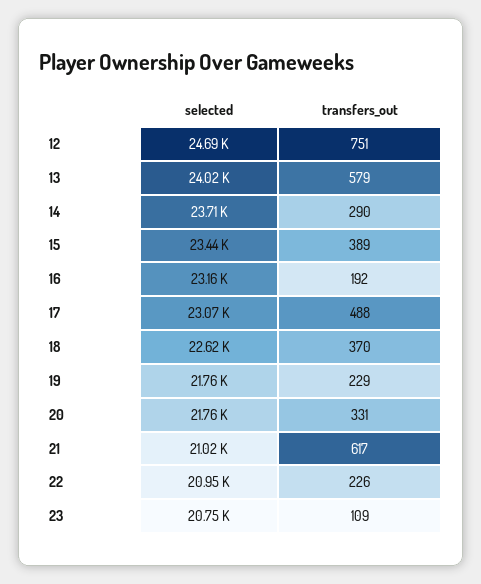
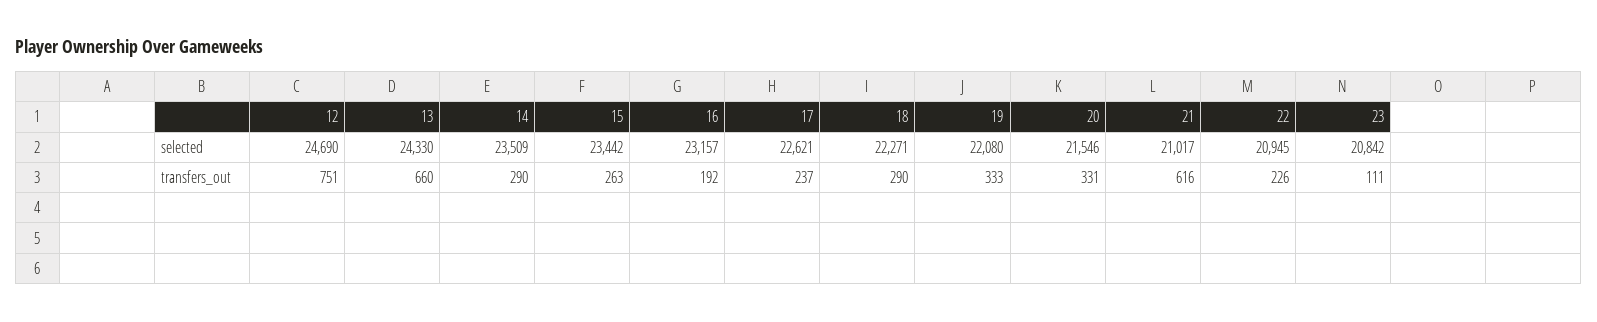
  {
    "selected": {
      "12": 24690,
-     "13": 24020,
+     "13": 24330,
-     "14": 23710,
+     "14": 23509,
      "15": 23442,
      "16": 23157,
-     "17": 23070,
+     "17": 22621,
-     "18": 22620,
+     "18": 22271,
-     "19": 21760,
+     "19": 22080,
-     "20": 21760,
+     "20": 21546,
      "21": 21017,
      "22": 20945,
-     "23": 20750
+     "23": 20842
    },
    "transfers_out": {
      "12": 751,
-     "13": 579,
+     "13": 660,
      "14": 290,
-     "15": 389,
+     "15": 263,
      "16": 192,
-     "17": 488,
+     "17": 237,
-     "18": 370,
+     "18": 290,
-     "19": 229,
+     "19": 333,
      "20": 331,
-     "21": 617,
+     "21": 616,
      "22": 226,
-     "23": 109
+     "23": 111
    }
  }

